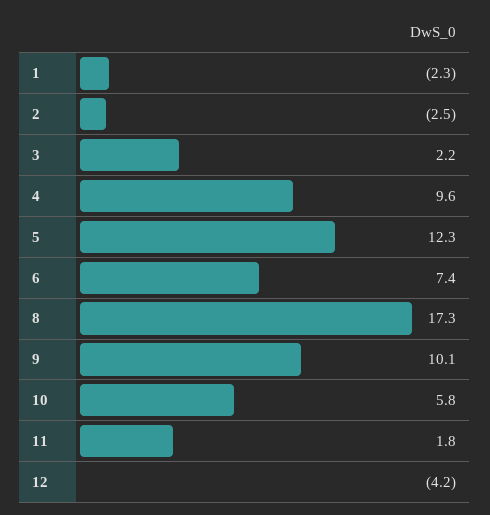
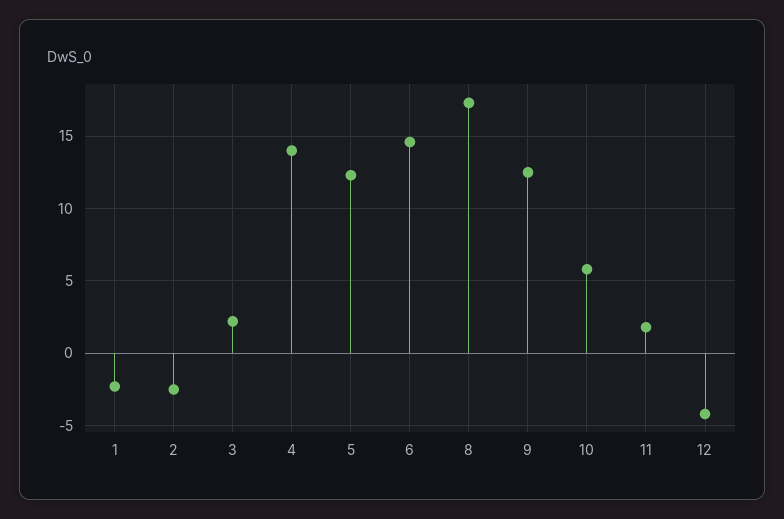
  {
    "1": -2.3,
    "2": -2.5,
    "3": 2.2,
-   "4": 9.6,
+   "4": 14,
    "5": 12.3,
-   "6": 7.4,
+   "6": 14.5,
    "8": 17.3,
-   "9": 10.1,
+   "9": 12.5,
    "10": 5.8,
    "11": 1.8,
    "12": -4.2
  }

